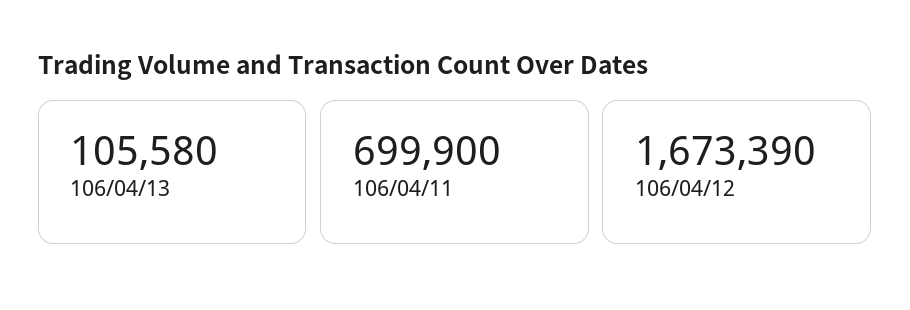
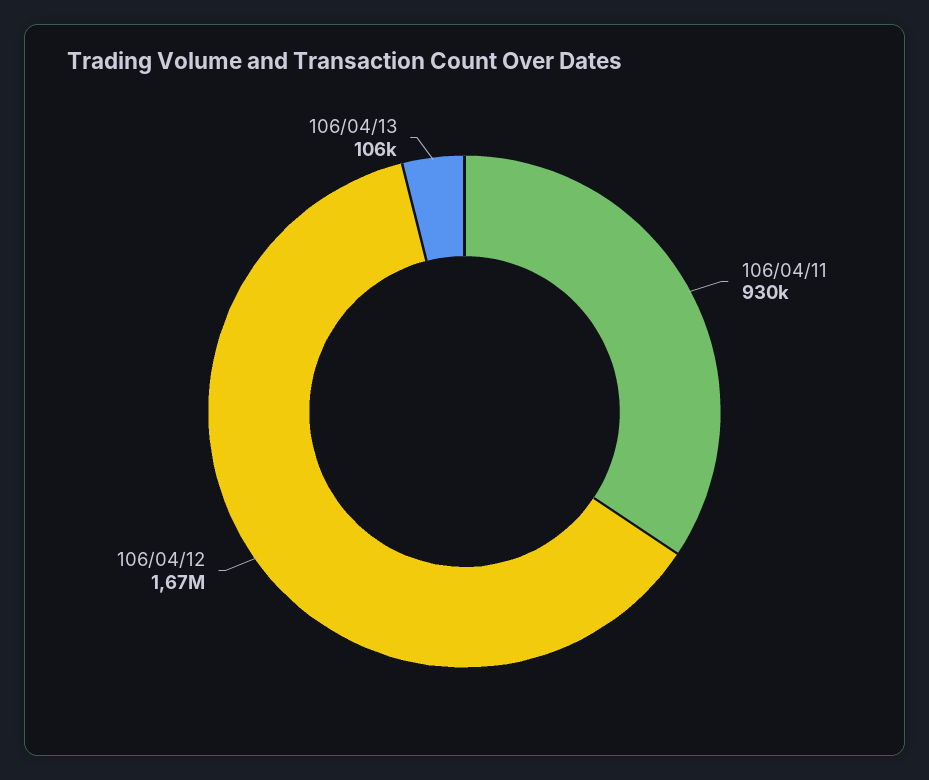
  {
    "106/04/13": 105580,
-   "106/04/11": 699900,
+   "106/04/11": 930000,
    "106/04/12": 1673390
  }

